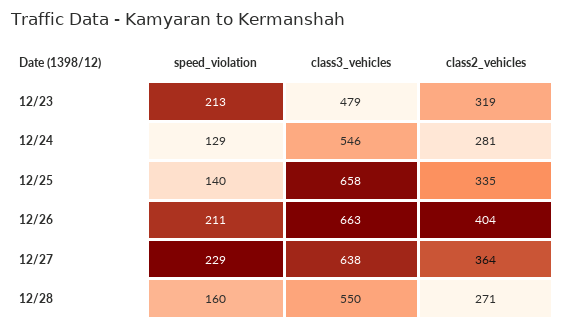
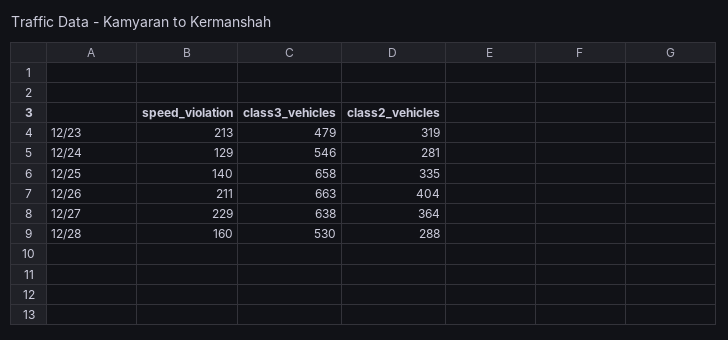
  {
    "speed_violation": {
      "12/23": 213,
      "12/24": 129,
      "12/25": 140,
      "12/26": 211,
      "12/27": 229,
      "12/28": 160
    },
    "class3_vehicles": {
      "12/23": 479,
      "12/24": 546,
      "12/25": 658,
      "12/26": 663,
      "12/27": 638,
-     "12/28": 550
+     "12/28": 530
    },
    "class2_vehicles": {
      "12/23": 319,
      "12/24": 281,
      "12/25": 335,
      "12/26": 404,
      "12/27": 364,
-     "12/28": 271
+     "12/28": 288
    }
  }

